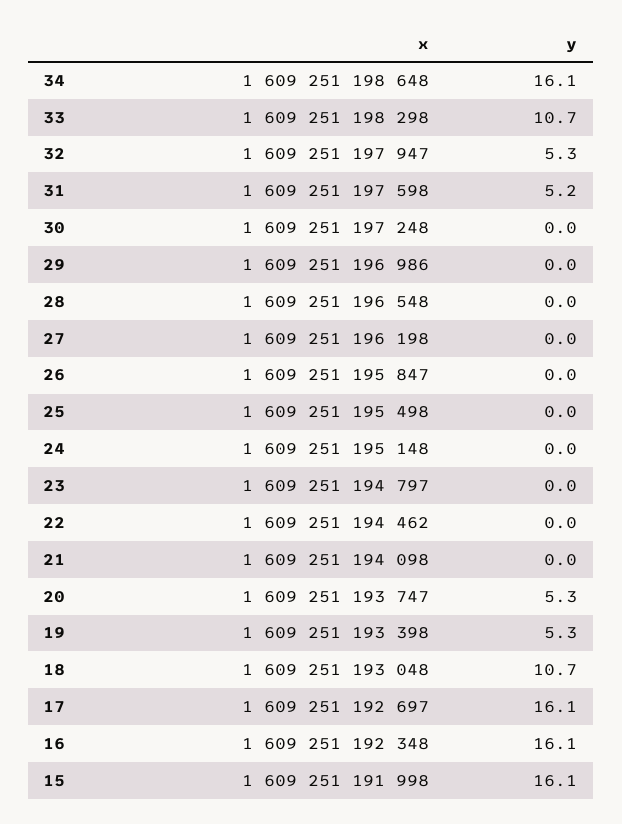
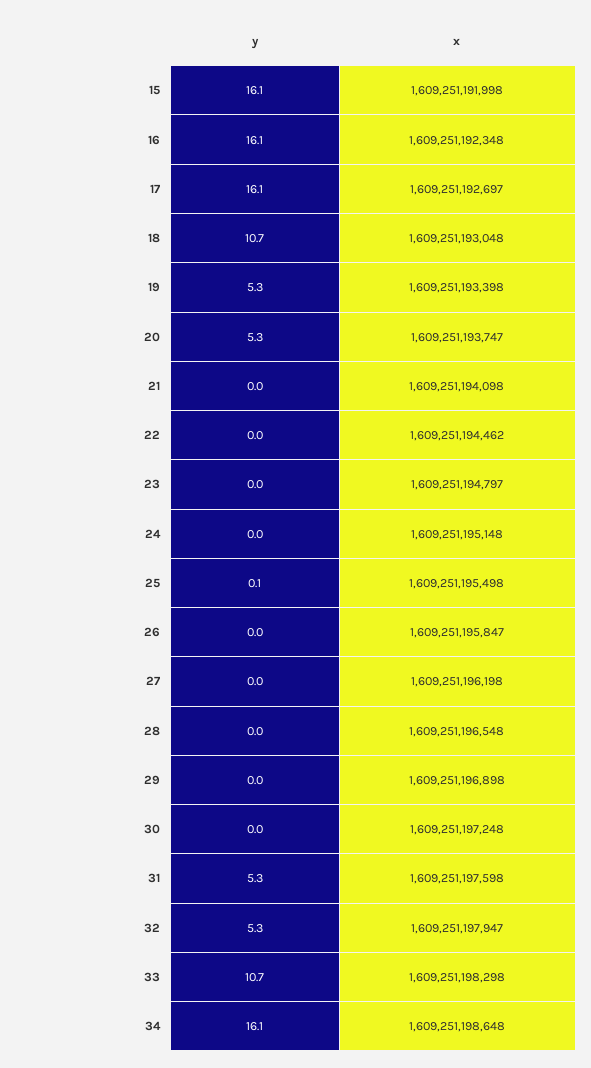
  {
    "x": {
      "34": 1609251198648,
      "33": 1609251198298,
      "32": 1609251197947,
      "31": 1609251197598,
      "30": 1609251197248,
-     "29": 1609251196986,
+     "29": 1609251196898,
      "28": 1609251196548,
      "27": 1609251196198,
      "26": 1609251195847,
      "25": 1609251195498,
      "24": 1609251195148,
      "23": 1609251194797,
      "22": 1609251194462,
      "21": 1609251194098,
      "20": 1609251193747,
      "19": 1609251193398,
      "18": 1609251193048,
      "17": 1609251192697,
      "16": 1609251192348,
      "15": 1609251191998
    },
    "y": {
      "34": 16.1,
      "33": 10.7,
      "32": 5.3,
-     "31": 5.2,
+     "31": 5.3,
      "30": 0,
      "29": 0,
      "28": 0,
      "27": 0,
      "26": 0,
-     "25": 0,
+     "25": 0.1,
      "24": 0,
      "23": 0,
      "22": 0,
      "21": 0,
      "20": 5.3,
      "19": 5.3,
      "18": 10.7,
      "17": 16.1,
      "16": 16.1,
      "15": 16.1
    }
  }

